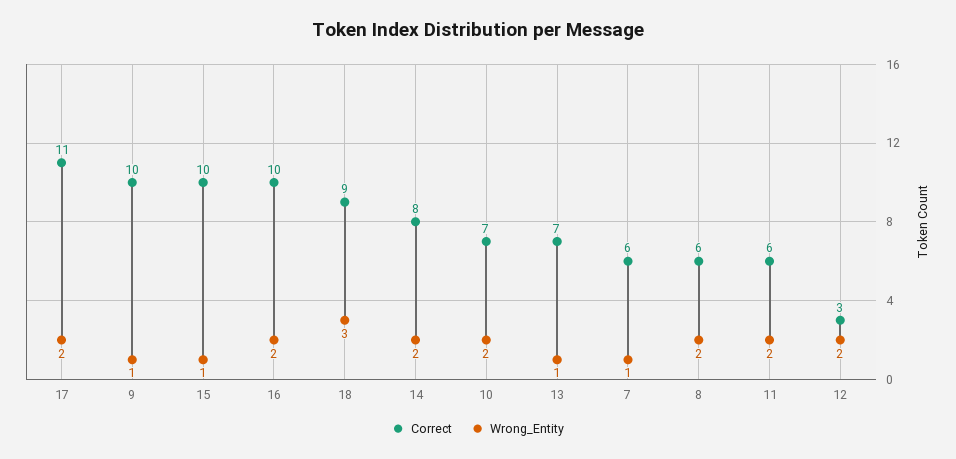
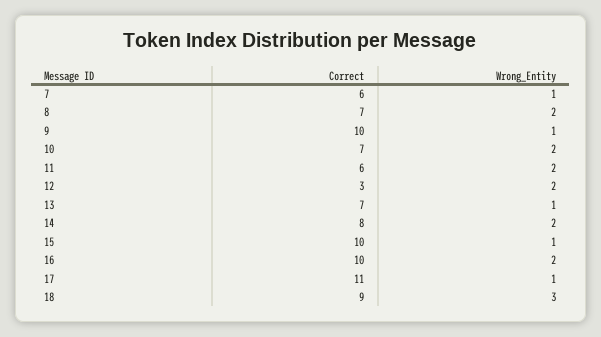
  {
    "Correct": {
      "17": 11,
      "9": 10,
      "15": 10,
      "16": 10,
      "18": 9,
      "14": 8,
      "10": 7,
      "13": 7,
      "7": 6,
-     "8": 6,
+     "8": 7,
      "11": 6,
      "12": 3
    },
    "Wrong_Entity": {
-     "17": 2,
+     "17": 1,
      "9": 1,
      "15": 1,
      "16": 2,
      "18": 3,
      "14": 2,
      "10": 2,
      "13": 1,
      "7": 1,
      "8": 2,
      "11": 2,
      "12": 2
    }
  }

